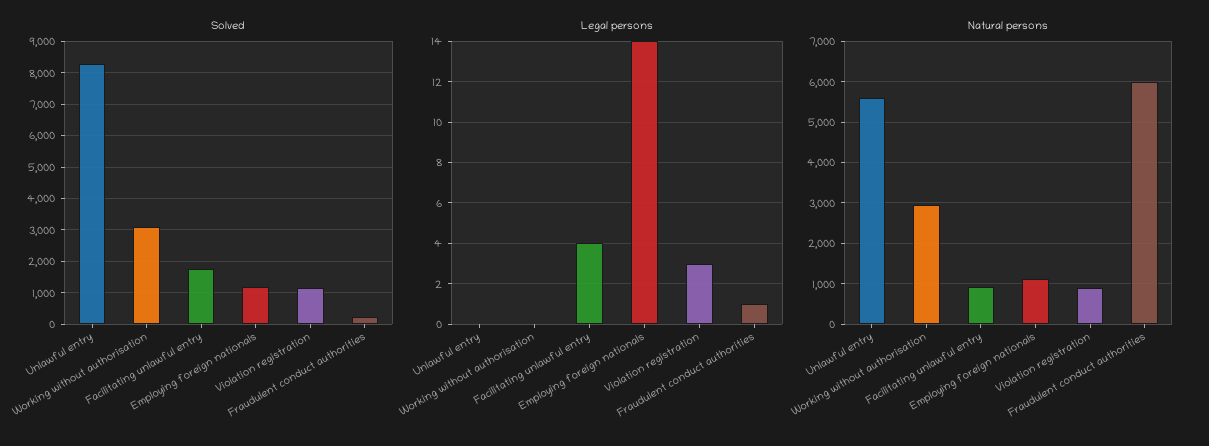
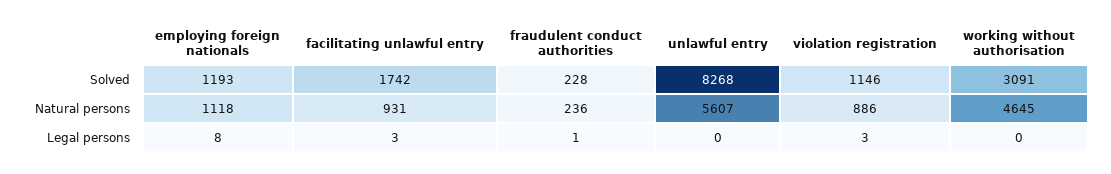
  {
    "Solved": {
      "Unlawful entry": 8268,
      "Working without authorisation": 3091,
      "Facilitating unlawful entry": 1742,
      "Employing foreign nationals": 1193,
      "Violation registration": 1146,
      "Fraudulent conduct authorities": 228
    },
    "Legal persons": {
      "Unlawful entry": 0,
      "Working without authorisation": 0,
-     "Facilitating unlawful entry": 4,
+     "Facilitating unlawful entry": 3,
-     "Employing foreign nationals": 14,
+     "Employing foreign nationals": 8,
      "Violation registration": 3,
      "Fraudulent conduct authorities": 1
    },
    "Natural persons": {
      "Unlawful entry": 5607,
-     "Working without authorisation": 3000,
+     "Working without authorisation": 4645,
      "Facilitating unlawful entry": 931,
      "Employing foreign nationals": 1118,
      "Violation registration": 886,
-     "Fraudulent conduct authorities": 6000
+     "Fraudulent conduct authorities": 236
    }
  }

